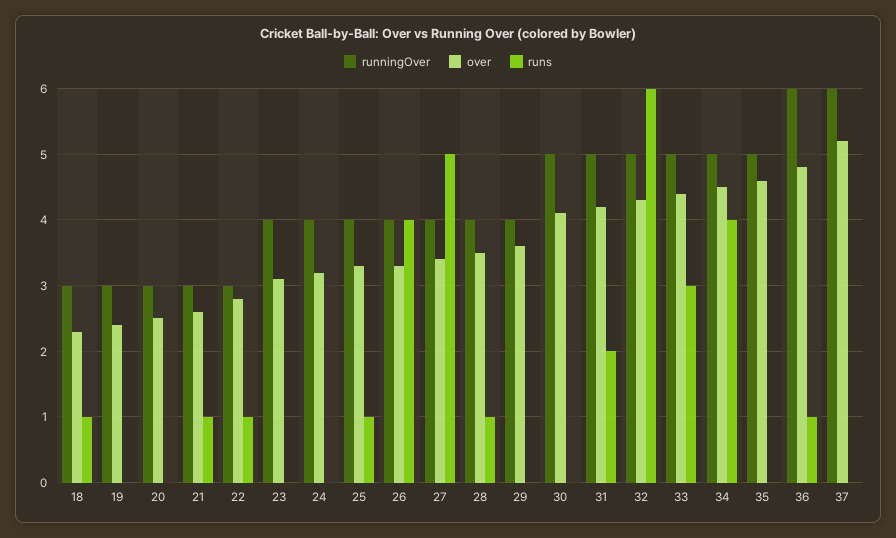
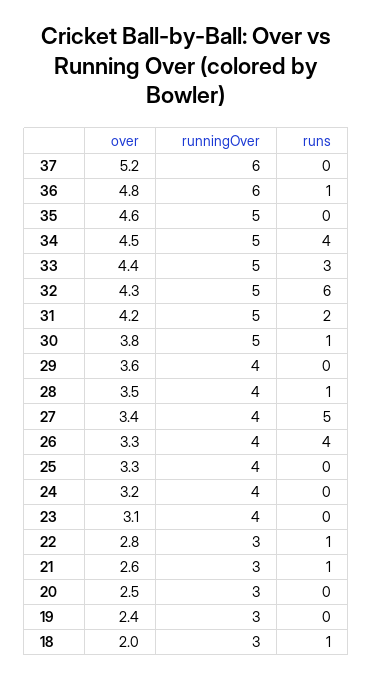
  {
    "runningOver": {
      "18": 3,
      "19": 3,
      "20": 3,
      "21": 3,
      "22": 3,
      "23": 4,
      "24": 4,
      "25": 4,
      "26": 4,
      "27": 4,
      "28": 4,
      "29": 4,
      "30": 5,
      "31": 5,
      "32": 5,
      "33": 5,
      "34": 5,
      "35": 5,
      "36": 6,
      "37": 6
    },
    "over": {
-     "18": 2.3,
+     "18": 2,
      "19": 2.4,
      "20": 2.5,
      "21": 2.6,
      "22": 2.8,
      "23": 3.1,
      "24": 3.2,
      "25": 3.3,
      "26": 3.3,
      "27": 3.4,
      "28": 3.5,
      "29": 3.6,
-     "30": 4.1,
+     "30": 3.8,
      "31": 4.2,
      "32": 4.3,
      "33": 4.4,
      "34": 4.5,
      "35": 4.6,
      "36": 4.8,
      "37": 5.2
    },
    "runs": {
      "18": 1,
      "19": 0,
      "20": 0,
      "21": 1,
      "22": 1,
      "23": 0,
      "24": 0,
-     "25": 1,
+     "25": 0,
      "26": 4,
      "27": 5,
      "28": 1,
      "29": 0,
-     "30": 0,
+     "30": 1,
      "31": 2,
      "32": 6,
      "33": 3,
      "34": 4,
      "35": 0,
      "36": 1,
      "37": 0
    }
  }

